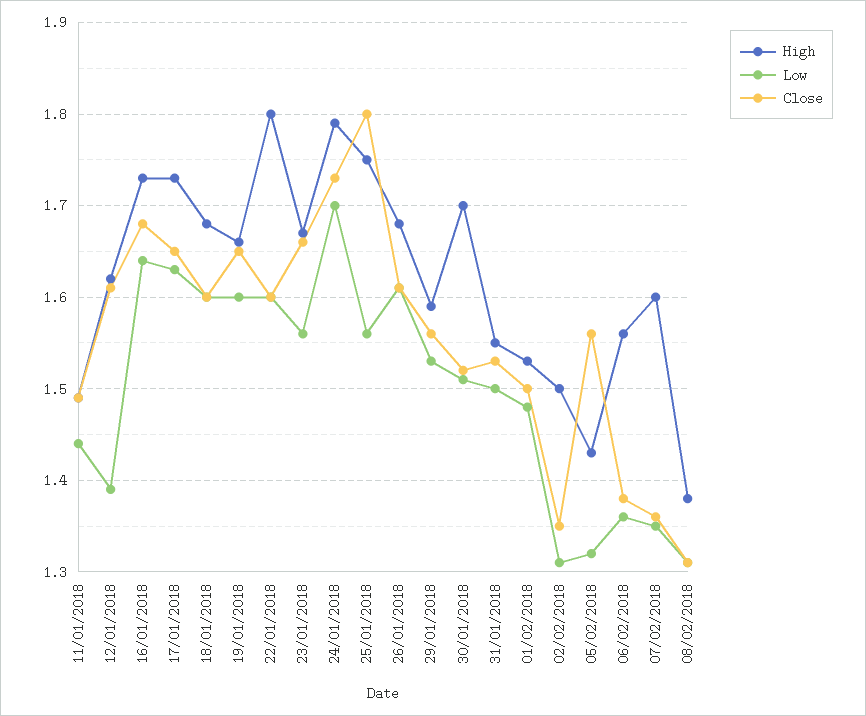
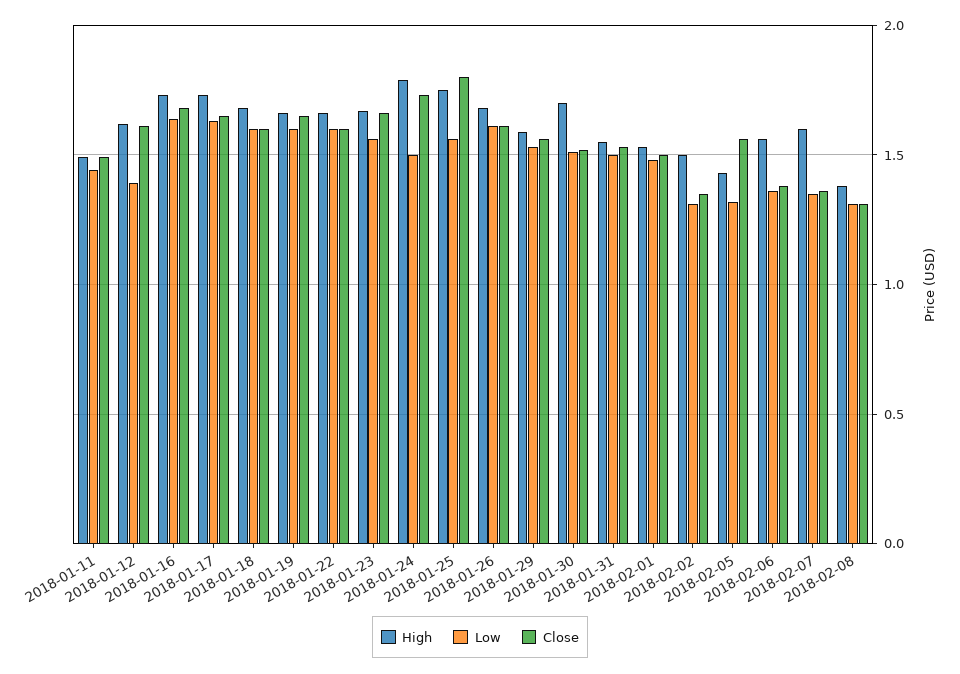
  {
    "High": {
      "11/01/2018": 1.49,
      "12/01/2018": 1.62,
      "16/01/2018": 1.73,
      "17/01/2018": 1.73,
      "18/01/2018": 1.68,
      "19/01/2018": 1.66,
-     "22/01/2018": 1.8,
+     "22/01/2018": 1.65,
      "23/01/2018": 1.67,
      "24/01/2018": 1.79,
      "25/01/2018": 1.75,
      "26/01/2018": 1.68,
      "29/01/2018": 1.59,
      "30/01/2018": 1.7,
      "31/01/2018": 1.55,
      "01/02/2018": 1.53,
      "02/02/2018": 1.5,
      "05/02/2018": 1.43,
      "06/02/2018": 1.56,
      "07/02/2018": 1.6,
      "08/02/2018": 1.38
    },
    "Low": {
      "11/01/2018": 1.44,
      "12/01/2018": 1.39,
      "16/01/2018": 1.64,
      "17/01/2018": 1.63,
      "18/01/2018": 1.6,
      "19/01/2018": 1.6,
      "22/01/2018": 1.6,
      "23/01/2018": 1.56,
-     "24/01/2018": 1.7,
+     "24/01/2018": 1.5,
      "25/01/2018": 1.56,
      "26/01/2018": 1.61,
      "29/01/2018": 1.53,
      "30/01/2018": 1.51,
      "31/01/2018": 1.5,
      "01/02/2018": 1.48,
      "02/02/2018": 1.31,
      "05/02/2018": 1.32,
      "06/02/2018": 1.36,
      "07/02/2018": 1.35,
      "08/02/2018": 1.31
    },
    "Close": {
      "11/01/2018": 1.49,
      "12/01/2018": 1.61,
      "16/01/2018": 1.68,
      "17/01/2018": 1.65,
      "18/01/2018": 1.6,
      "19/01/2018": 1.65,
      "22/01/2018": 1.6,
      "23/01/2018": 1.66,
      "24/01/2018": 1.73,
      "25/01/2018": 1.8,
      "26/01/2018": 1.61,
      "29/01/2018": 1.56,
      "30/01/2018": 1.52,
      "31/01/2018": 1.53,
      "01/02/2018": 1.5,
      "02/02/2018": 1.35,
      "05/02/2018": 1.56,
      "06/02/2018": 1.38,
      "07/02/2018": 1.36,
      "08/02/2018": 1.31
    }
  }

